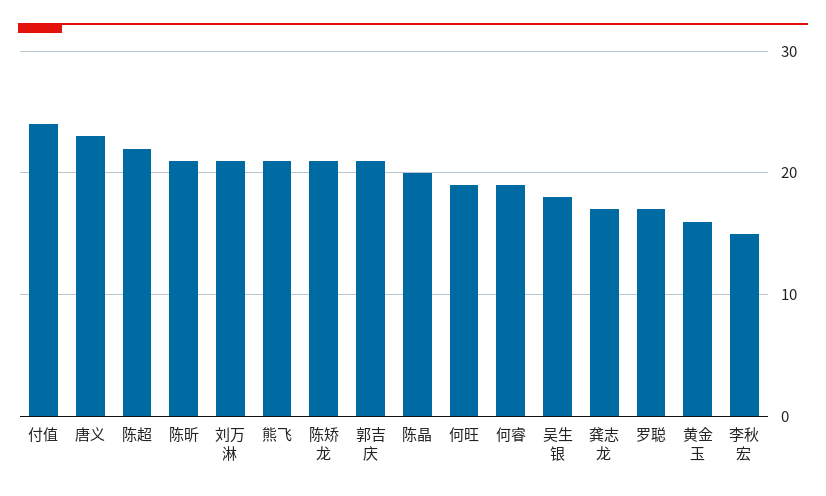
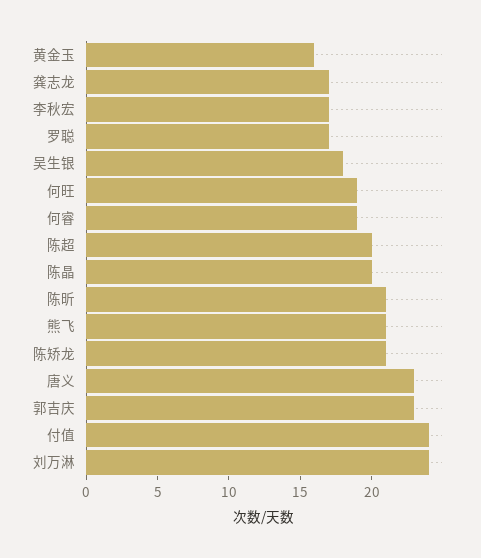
  {
    "付值": 24,
    "唐义": 23,
-   "陈超": 22,
+   "陈超": 20,
    "陈昕": 21,
-   "刘万淋": 21,
+   "刘万淋": 24,
    "熊飞": 21,
    "陈矫龙": 21,
-   "郭吉庆": 21,
+   "郭吉庆": 23,
    "陈晶": 20,
    "何旺": 19,
    "何睿": 19,
    "吴生银": 18,
    "龚志龙": 17,
    "罗聪": 17,
    "黄金玉": 16,
-   "李秋宏": 15
+   "李秋宏": 17
  }

